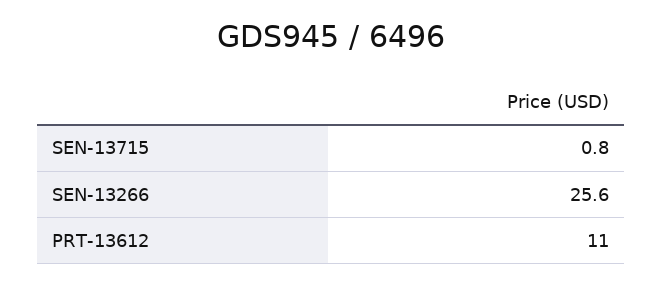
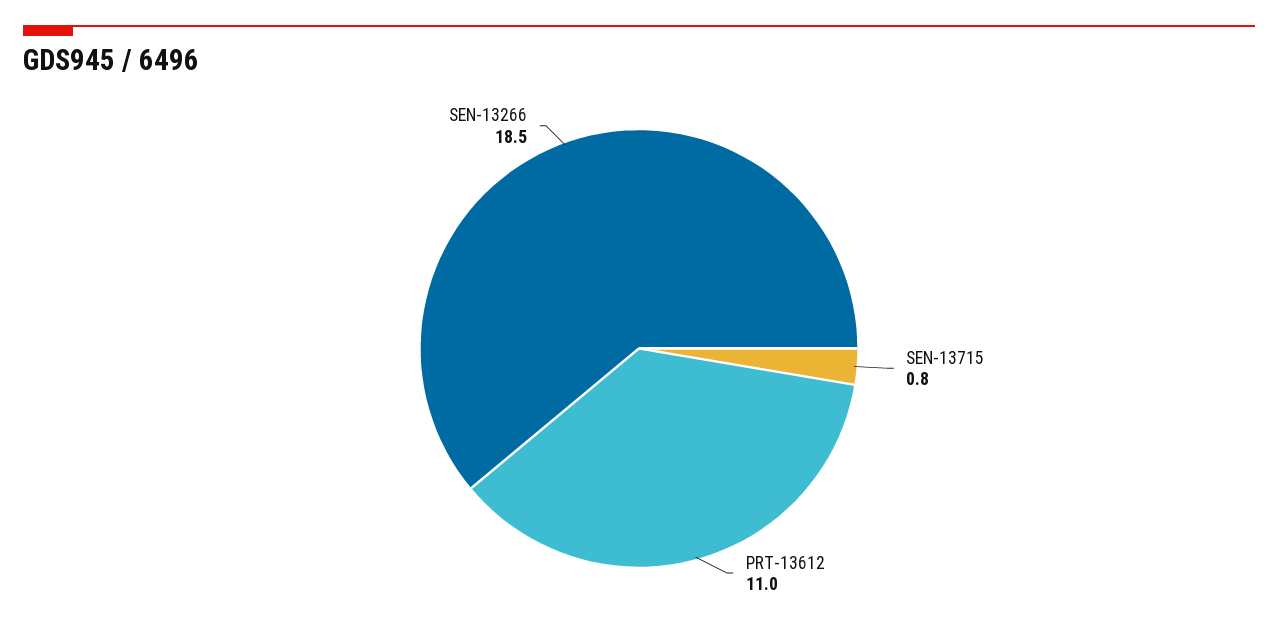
  {
    "SEN-13715": 0.8,
-   "SEN-13266": 25.6,
+   "SEN-13266": 18.5,
    "PRT-13612": 11
  }

